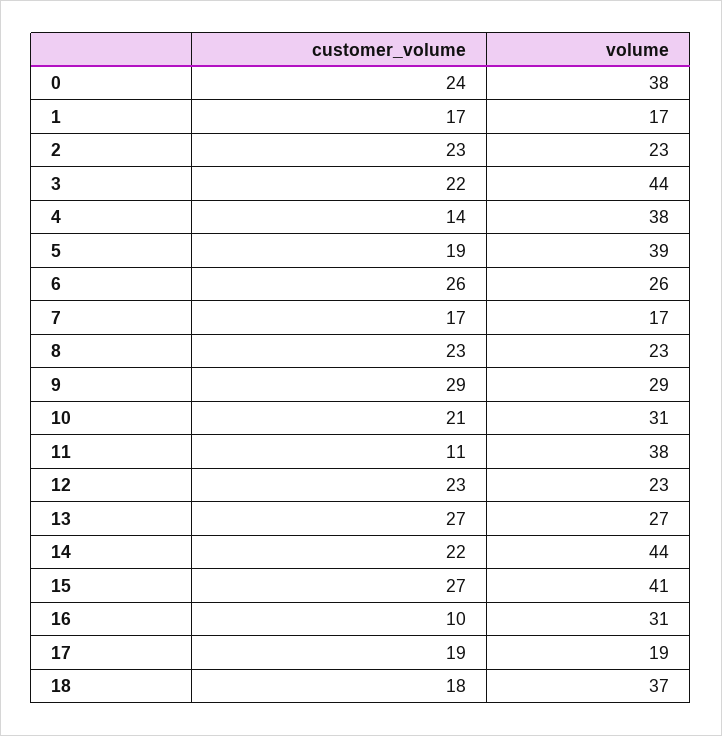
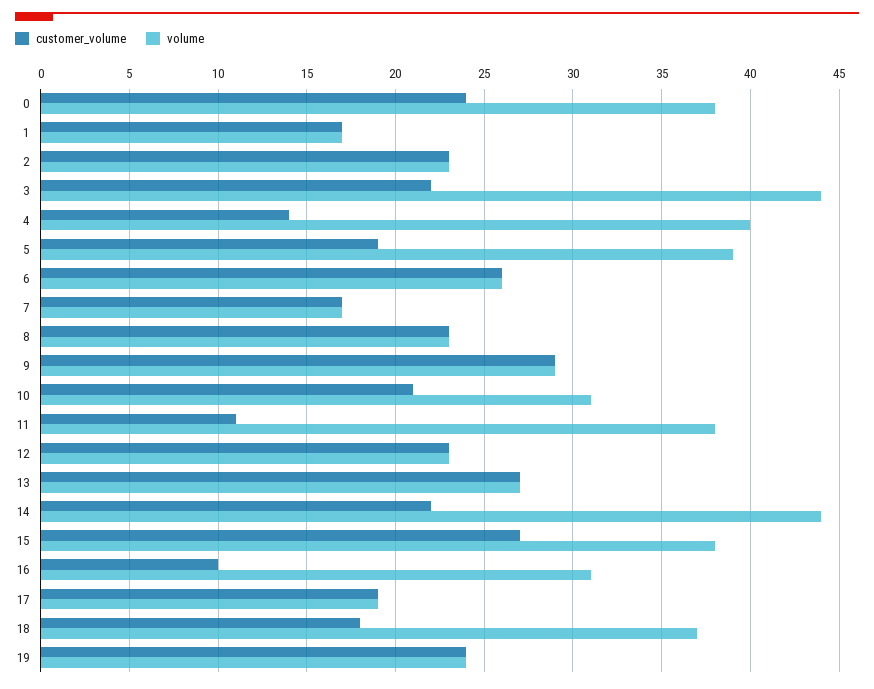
  {
    "customer_volume": {
      "0": 24,
      "1": 17,
      "2": 23,
      "3": 22,
      "4": 14,
      "5": 19,
      "6": 26,
      "7": 17,
      "8": 23,
      "9": 29,
      "10": 21,
      "11": 11,
      "12": 23,
      "13": 27,
      "14": 22,
      "15": 27,
      "16": 10,
      "17": 19,
-     "18": 18
+     "18": 18,
+     "19": 24
    },
    "volume": {
      "0": 38,
      "1": 17,
      "2": 23,
      "3": 44,
-     "4": 38,
+     "4": 40,
      "5": 39,
      "6": 26,
      "7": 17,
      "8": 23,
      "9": 29,
      "10": 31,
      "11": 38,
      "12": 23,
      "13": 27,
      "14": 44,
-     "15": 41,
+     "15": 38,
      "16": 31,
      "17": 19,
-     "18": 37
+     "18": 37,
+     "19": 24
    }
  }

